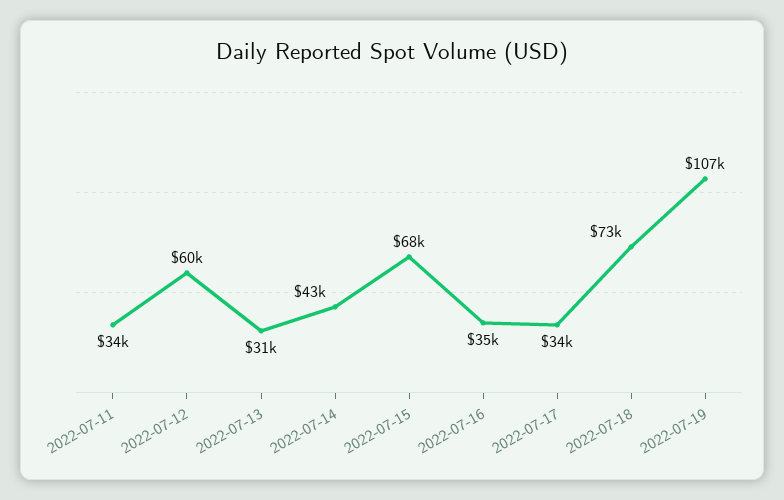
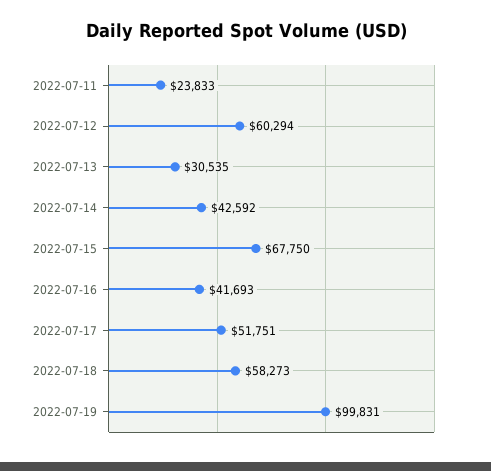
  {
-   "2022-07-11": 34000,
+   "2022-07-11": 23833,
    "2022-07-12": 60294,
    "2022-07-13": 30535,
    "2022-07-14": 42592,
    "2022-07-15": 67750,
-   "2022-07-16": 35000,
+   "2022-07-16": 41693,
-   "2022-07-17": 34000,
+   "2022-07-17": 51751,
-   "2022-07-18": 73000,
+   "2022-07-18": 58273,
-   "2022-07-19": 107000
+   "2022-07-19": 99831
  }

